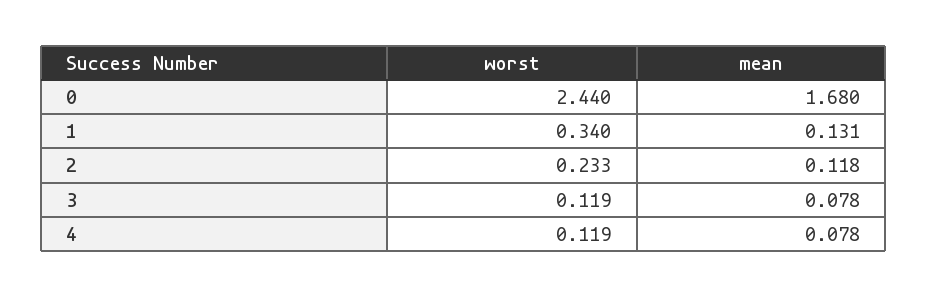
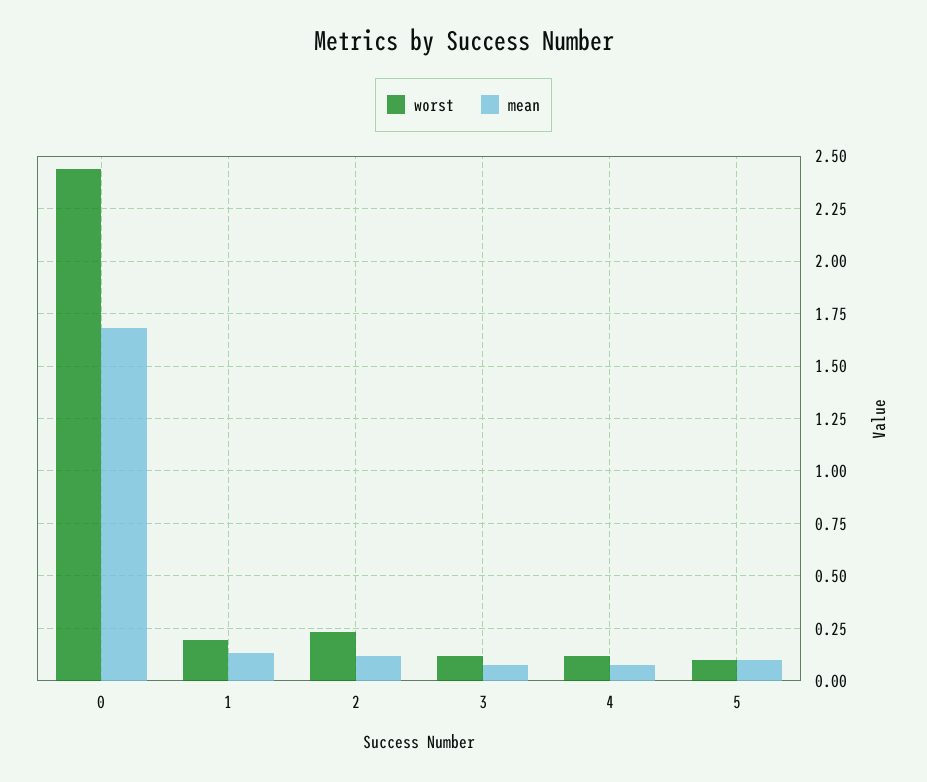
  {
    "worst": {
      "0": 2.44,
-     "1": 0.34,
+     "1": 0.2,
      "2": 0.233,
      "3": 0.119,
-     "4": 0.119
+     "4": 0.119,
+     "5": 0.1
    },
    "mean": {
      "0": 1.68,
      "1": 0.131,
      "2": 0.118,
      "3": 0.078,
-     "4": 0.078
+     "4": 0.078,
+     "5": 0.1
    }
  }

